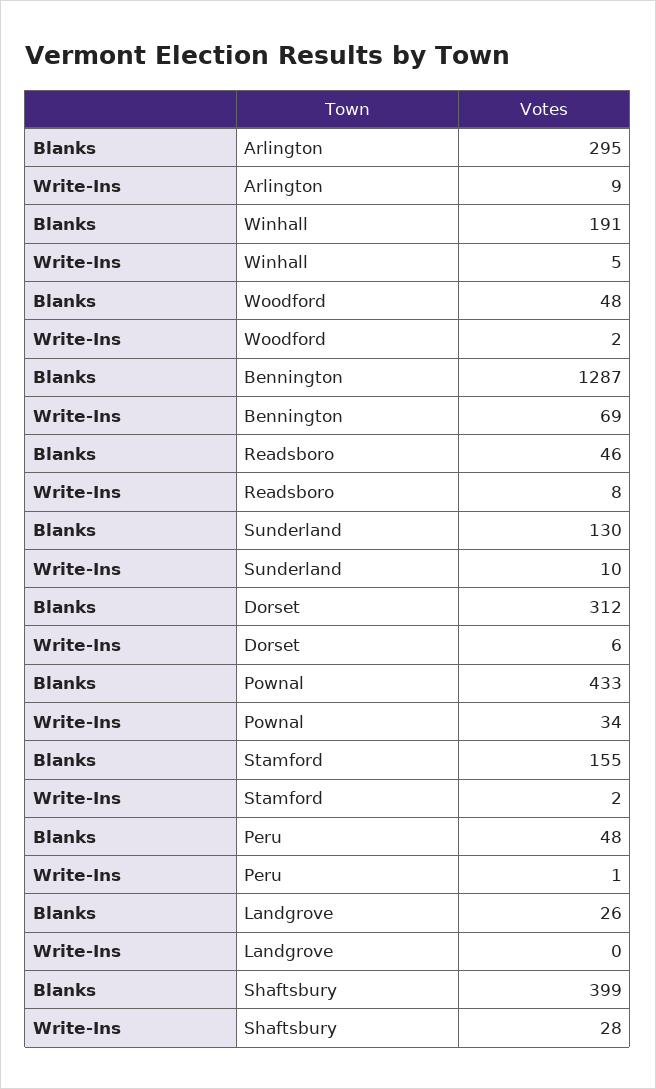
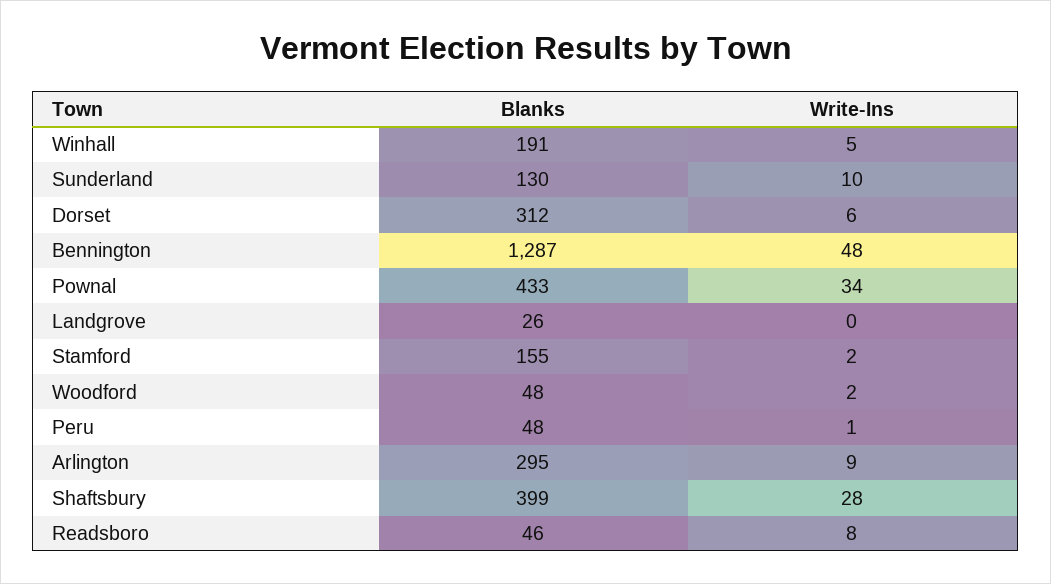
  {
    "Blanks": {
      "Arlington": 295,
      "Winhall": 191,
      "Woodford": 48,
      "Bennington": 1287,
      "Readsboro": 46,
      "Sunderland": 130,
      "Dorset": 312,
      "Pownal": 433,
      "Stamford": 155,
      "Peru": 48,
      "Landgrove": 26,
      "Shaftsbury": 399
    },
    "Write-Ins": {
      "Arlington": 9,
      "Winhall": 5,
      "Woodford": 2,
-     "Bennington": 69,
+     "Bennington": 48,
      "Readsboro": 8,
      "Sunderland": 10,
      "Dorset": 6,
      "Pownal": 34,
      "Stamford": 2,
      "Peru": 1,
      "Landgrove": 0,
      "Shaftsbury": 28
    }
  }

